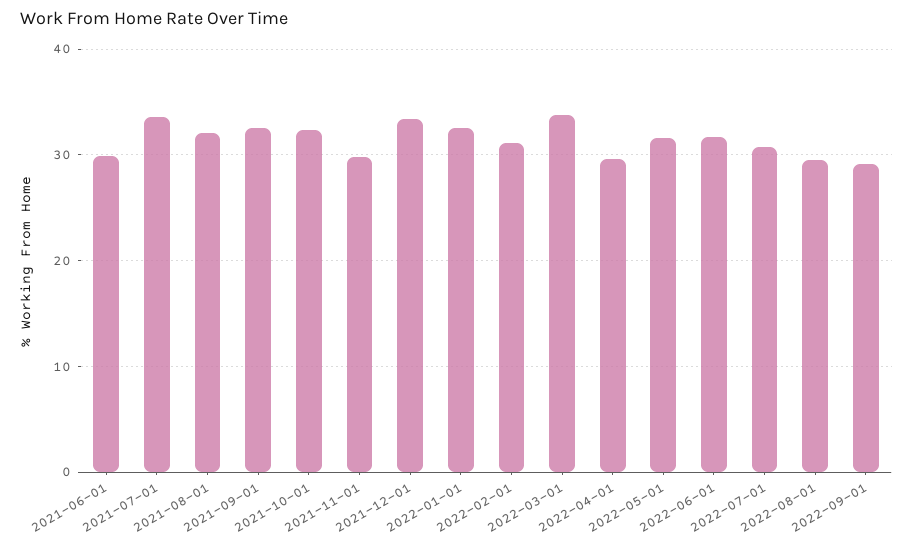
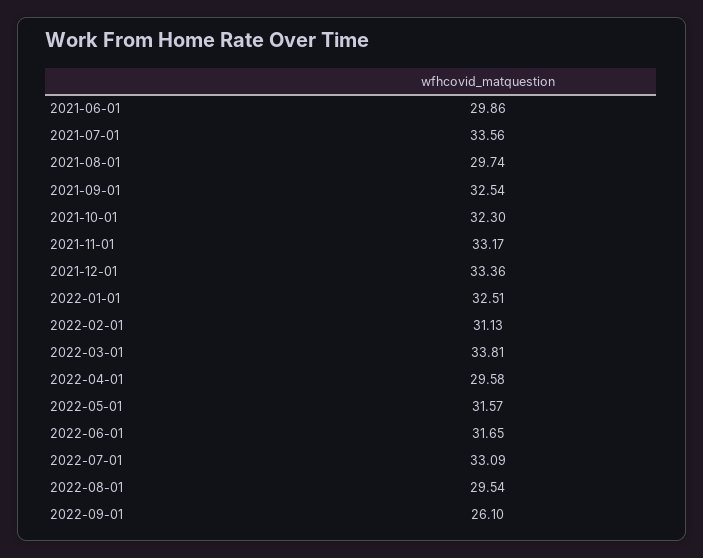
  {
    "2021-06-01": 29.86,
    "2021-07-01": 33.56,
-   "2021-08-01": 32,
+   "2021-08-01": 29.74,
    "2021-09-01": 32.54,
    "2021-10-01": 32.3,
-   "2021-11-01": 30,
+   "2021-11-01": 33.17,
    "2021-12-01": 33.36,
    "2022-01-01": 32.51,
    "2022-02-01": 31.13,
    "2022-03-01": 33.81,
    "2022-04-01": 29.58,
    "2022-05-01": 31.57,
    "2022-06-01": 31.65,
-   "2022-07-01": 31,
+   "2022-07-01": 33.09,
    "2022-08-01": 29.54,
-   "2022-09-01": 29
+   "2022-09-01": 26.1
  }

